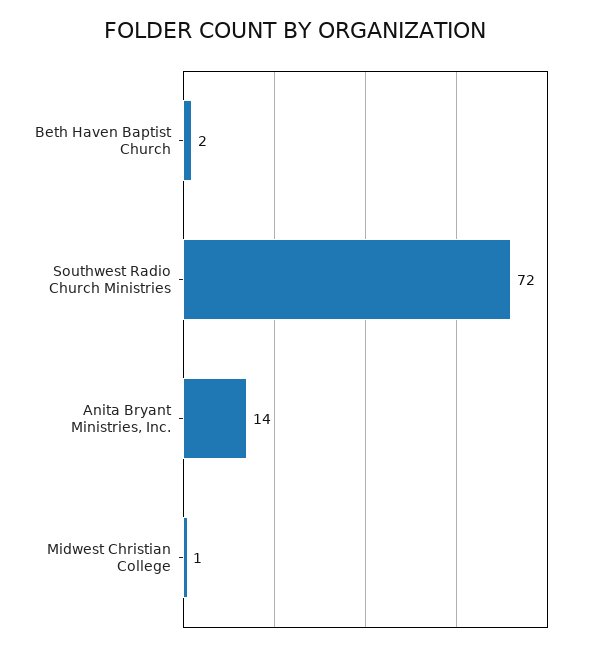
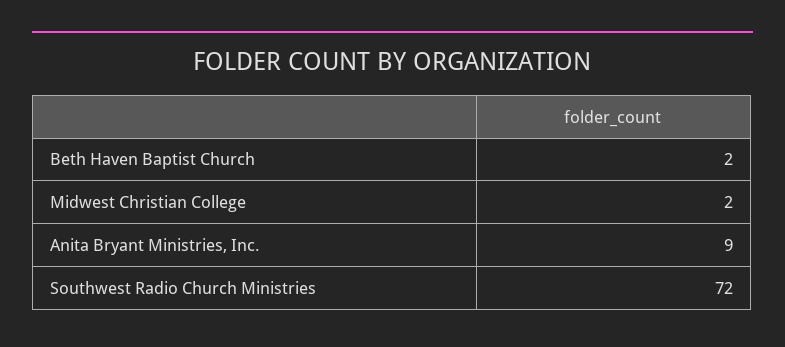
  {
    "Beth Haven Baptist Church": 2,
    "Southwest Radio Church Ministries": 72,
-   "Anita Bryant Ministries, Inc.": 14,
+   "Anita Bryant Ministries, Inc.": 9,
-   "Midwest Christian College": 1
+   "Midwest Christian College": 2
  }

